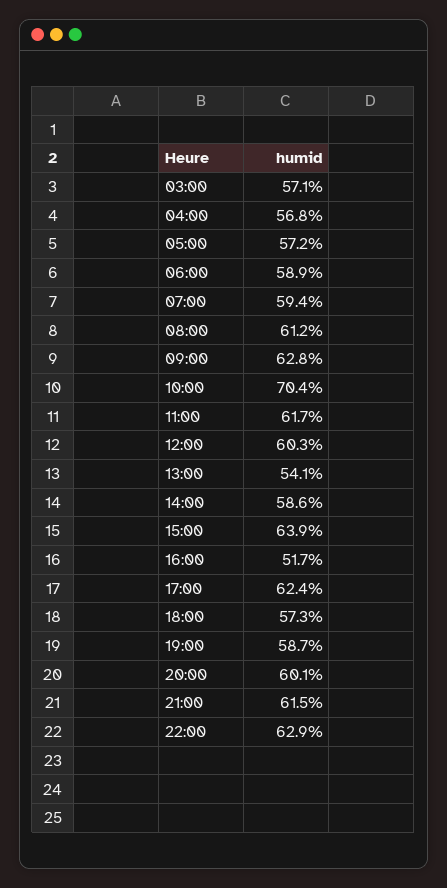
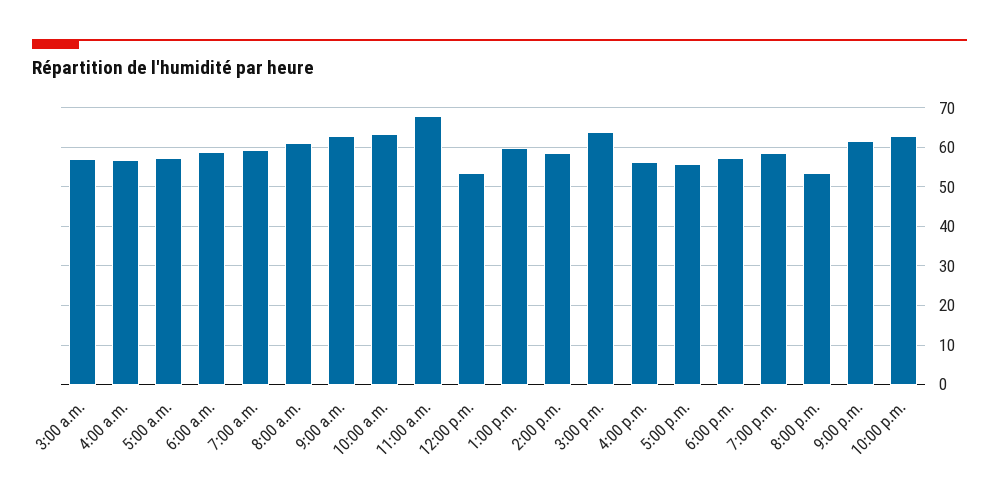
  {
    "03:00": 57.1,
    "04:00": 56.8,
    "05:00": 57.2,
    "06:00": 58.9,
    "07:00": 59.4,
    "08:00": 61.2,
    "09:00": 62.8,
-   "10:00": 70.4,
+   "10:00": 64,
-   "11:00": 61.7,
+   "11:00": 68,
-   "12:00": 60.3,
+   "12:00": 54,
-   "13:00": 54.1,
+   "13:00": 60,
    "14:00": 58.6,
    "15:00": 63.9,
-   "16:00": 51.7,
+   "16:00": 56,
-   "17:00": 62.4,
+   "17:00": 56,
    "18:00": 57.3,
    "19:00": 58.7,
-   "20:00": 60.1,
+   "20:00": 54,
    "21:00": 61.5,
    "22:00": 62.9
  }

